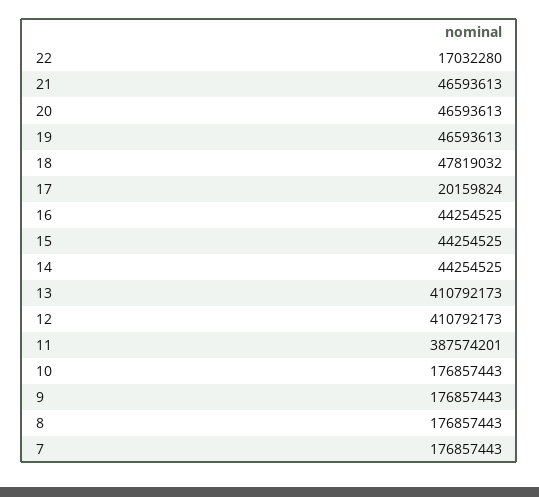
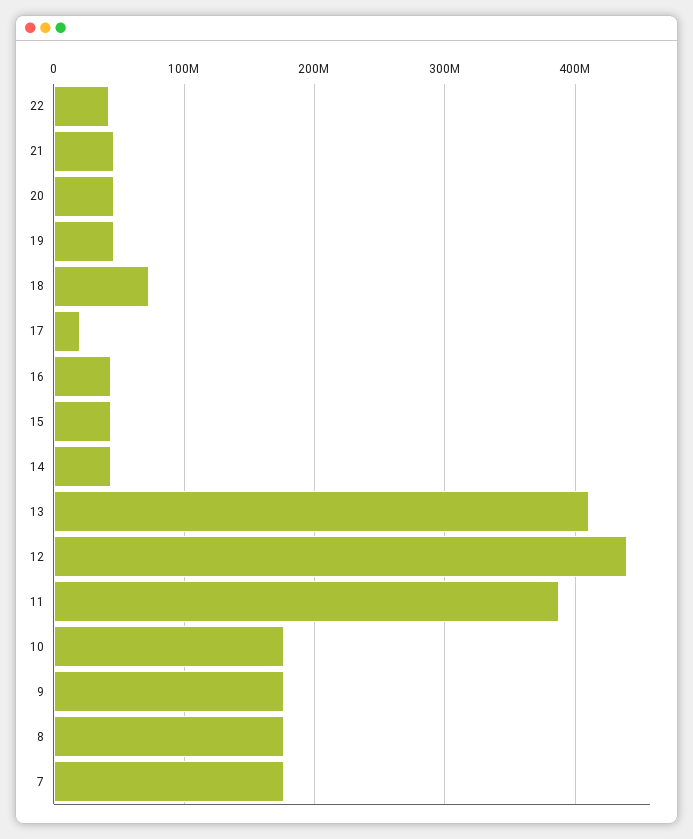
  {
-   "22": 17032280,
+   "22": 40000000,
    "21": 46593613,
    "20": 46593613,
    "19": 46593613,
-   "18": 47819032,
+   "18": 70000000,
    "17": 20159824,
    "16": 44254525,
    "15": 44254525,
    "14": 44254525,
    "13": 410792173,
-   "12": 410792173,
+   "12": 440000000,
    "11": 387574201,
    "10": 176857443,
    "9": 176857443,
    "8": 176857443,
    "7": 176857443
  }

